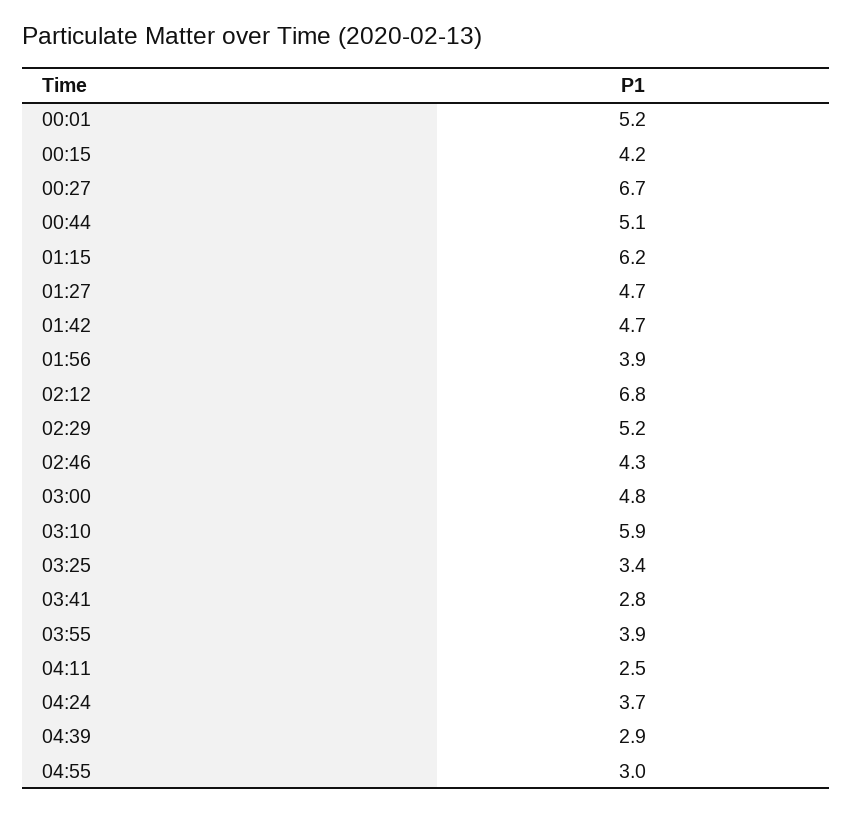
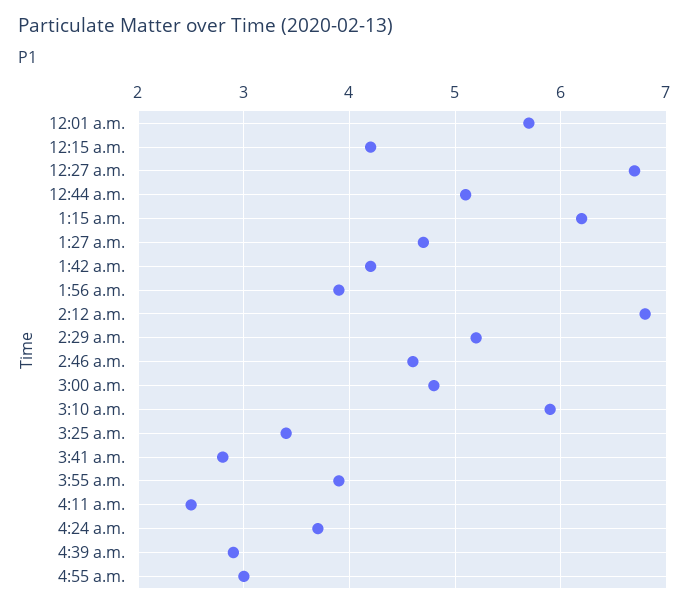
  {
-   "00:01": 5.2,
+   "00:01": 5.7,
    "00:15": 4.2,
    "00:27": 6.7,
    "00:44": 5.1,
    "01:15": 6.2,
    "01:27": 4.7,
-   "01:42": 4.7,
+   "01:42": 4.2,
    "01:56": 3.9,
    "02:12": 6.8,
    "02:29": 5.2,
-   "02:46": 4.3,
+   "02:46": 4.6,
    "03:00": 4.8,
    "03:10": 5.9,
    "03:25": 3.4,
    "03:41": 2.8,
    "03:55": 3.9,
    "04:11": 2.5,
    "04:24": 3.7,
    "04:39": 2.9,
    "04:55": 3
  }

